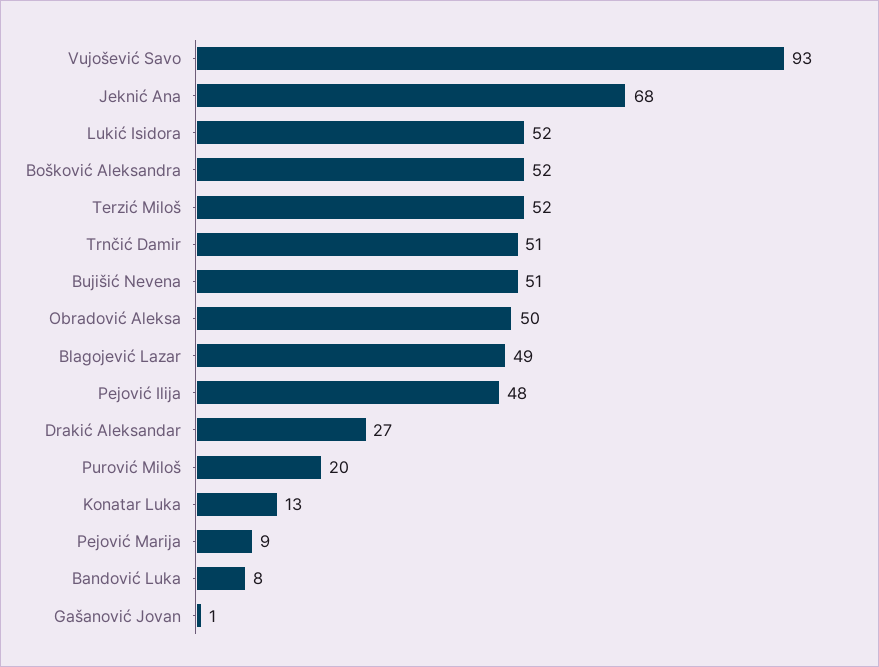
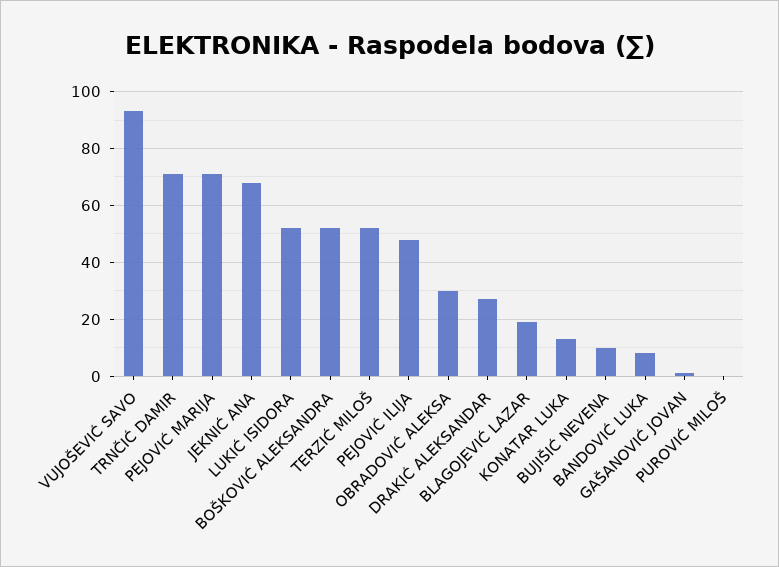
  {
    "Vujošević Savo": 93,
    "Jeknić Ana": 68,
    "Lukić Isidora": 52,
    "Bošković Aleksandra": 52,
    "Terzić Miloš": 52,
-   "Trnčić Damir": 51,
+   "Trnčić Damir": 70,
-   "Bujišić Nevena": 51,
+   "Bujišić Nevena": 10,
-   "Obradović Aleksa": 50,
+   "Obradović Aleksa": 30,
-   "Blagojević Lazar": 49,
+   "Blagojević Lazar": 20,
    "Pejović Ilija": 48,
    "Drakić Aleksandar": 27,
-   "Purović Miloš": 20,
+   "Purović Miloš": 0,
    "Konatar Luka": 13,
-   "Pejović Marija": 9,
+   "Pejović Marija": 70,
    "Bandović Luka": 8,
    "Gašanović Jovan": 1
  }

